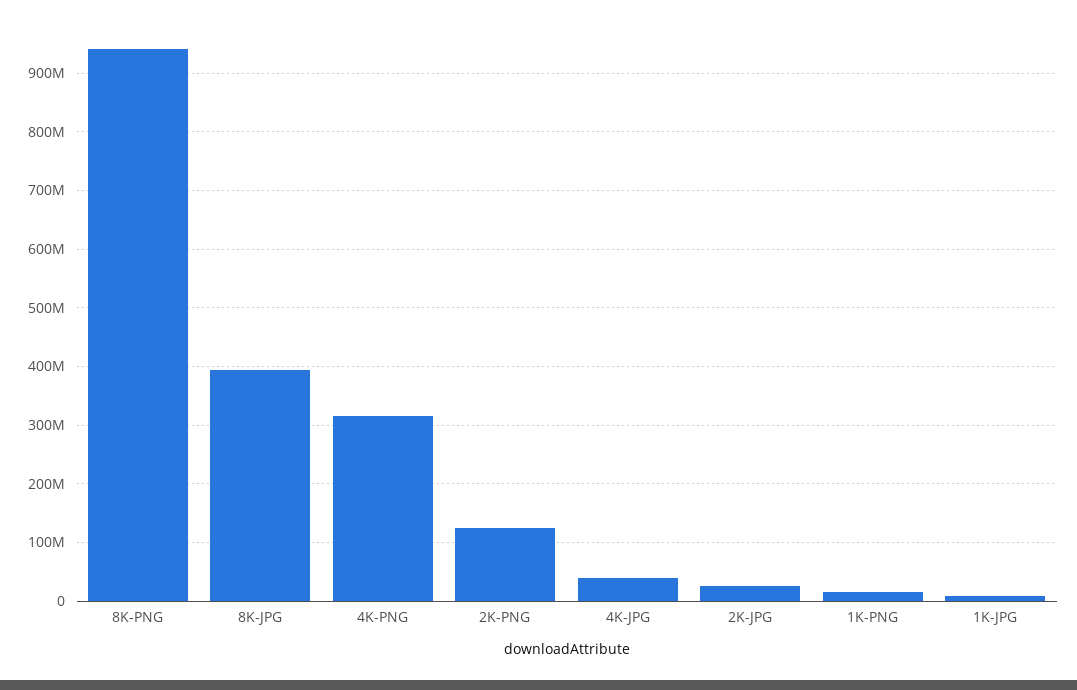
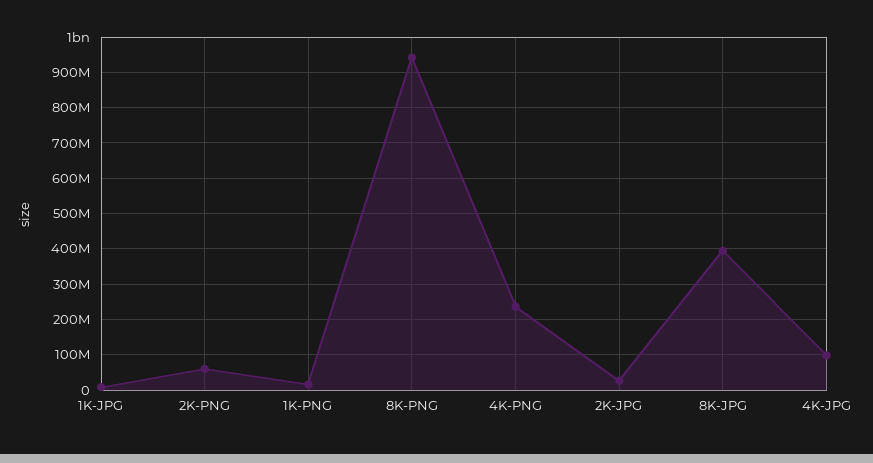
  {
    "8K-PNG": 940000000,
    "8K-JPG": 400000000,
-   "4K-PNG": 320000000,
+   "4K-PNG": 240000000,
-   "2K-PNG": 120000000,
+   "2K-PNG": 60000000,
-   "4K-JPG": 40000000,
+   "4K-JPG": 100000000,
    "2K-JPG": 20000000,
    "1K-PNG": 20000000,
    "1K-JPG": 0
  }

